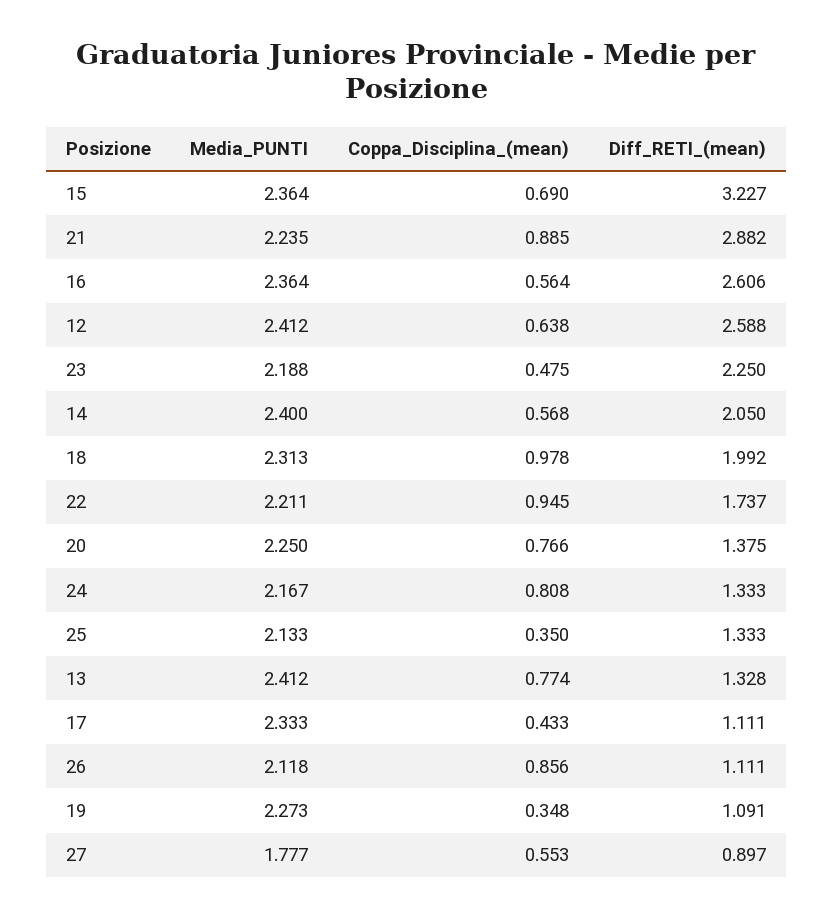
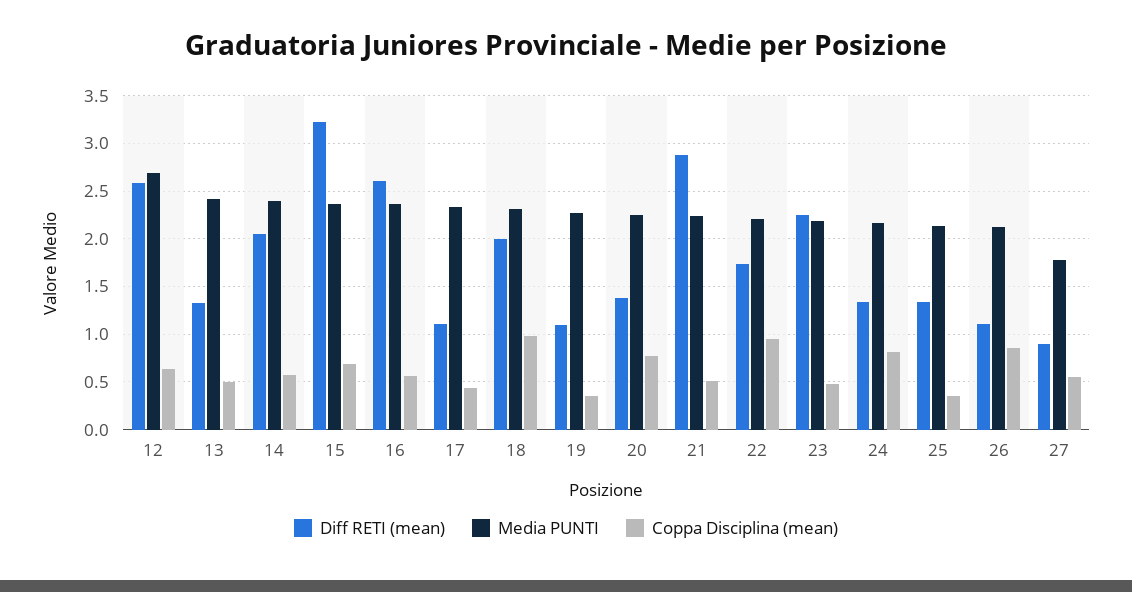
  {
    "Media_PUNTI": {
      "15": 2.364,
      "21": 2.235,
      "16": 2.364,
-     "12": 2.412,
+     "12": 2.7,
      "23": 2.188,
      "14": 2.4,
      "18": 2.313,
      "22": 2.211,
      "20": 2.25,
      "24": 2.167,
      "25": 2.133,
      "13": 2.412,
      "17": 2.333,
      "26": 2.118,
      "19": 2.273,
      "27": 1.777
    },
    "Coppa_Disciplina_(mean)": {
      "15": 0.69,
-     "21": 0.885,
+     "21": 0.5,
      "16": 0.564,
      "12": 0.638,
      "23": 0.475,
      "14": 0.568,
      "18": 0.978,
      "22": 0.945,
      "20": 0.766,
      "24": 0.808,
      "25": 0.35,
-     "13": 0.774,
+     "13": 0.5,
      "17": 0.433,
      "26": 0.856,
      "19": 0.348,
      "27": 0.553
    },
    "Diff_RETI_(mean)": {
      "15": 3.227,
      "21": 2.882,
      "16": 2.606,
      "12": 2.588,
      "23": 2.25,
      "14": 2.05,
      "18": 1.992,
      "22": 1.737,
      "20": 1.375,
      "24": 1.333,
      "25": 1.333,
      "13": 1.328,
      "17": 1.111,
      "26": 1.111,
      "19": 1.091,
      "27": 0.897
    }
  }

